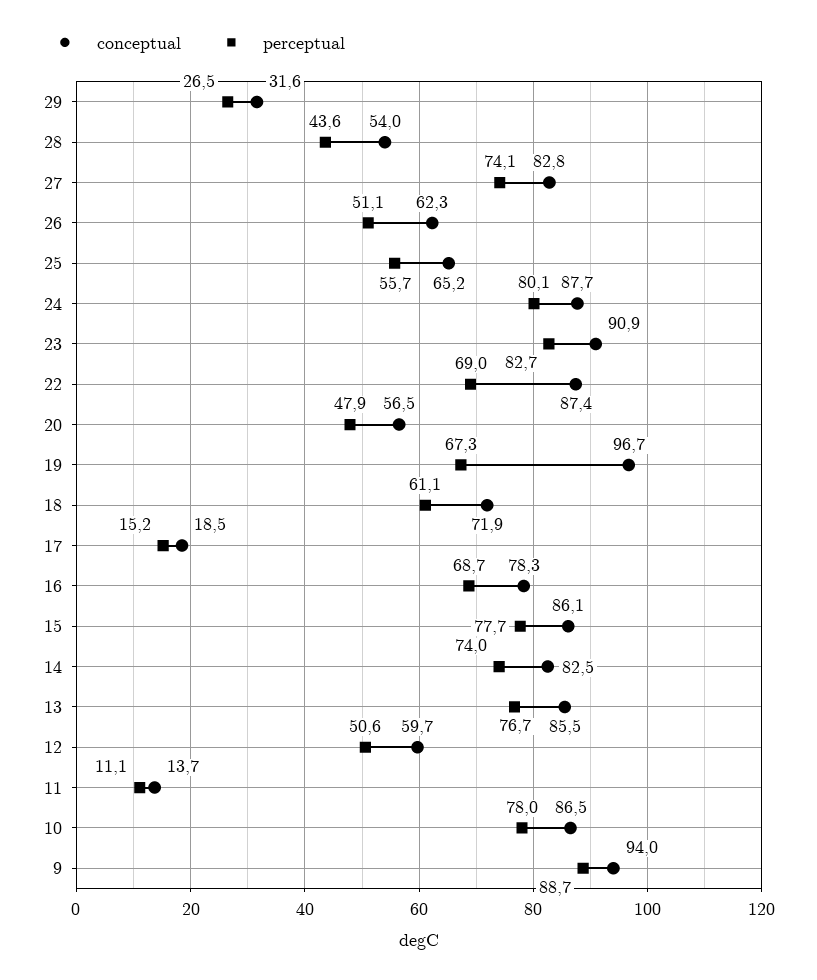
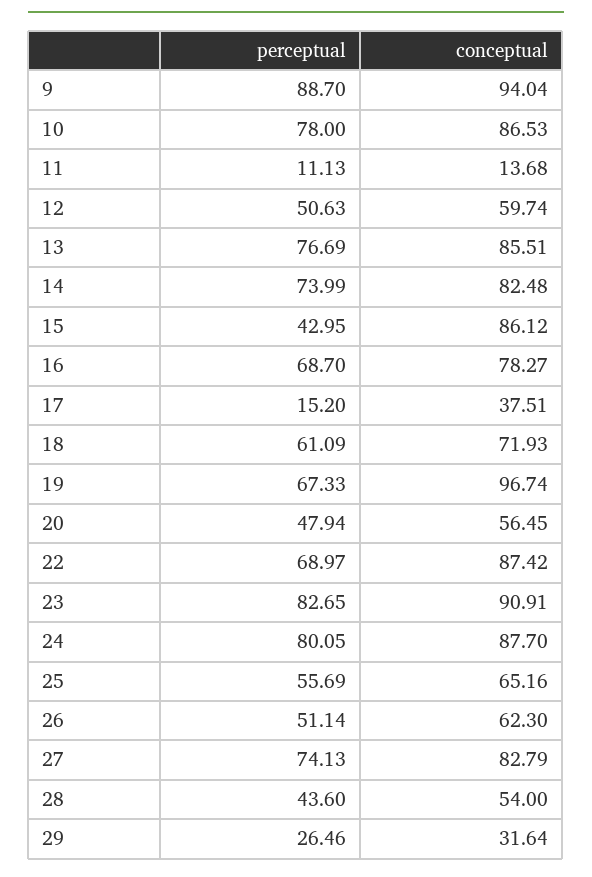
  {
    "conceptual": {
      "29": 31.64,
      "28": 54,
      "27": 82.79,
      "26": 62.3,
      "25": 65.16,
      "24": 87.7,
      "23": 90.91,
      "22": 87.42,
      "20": 56.45,
      "19": 96.74,
      "18": 71.93,
-     "17": 18.5,
+     "17": 37.51,
      "16": 78.27,
      "15": 86.12,
      "14": 82.48,
      "13": 85.51,
      "12": 59.74,
      "11": 13.68,
      "10": 86.53,
      "9": 94.04
    },
    "perceptual": {
      "29": 26.46,
      "28": 43.6,
      "27": 74.13,
      "26": 51.14,
      "25": 55.69,
      "24": 80.05,
      "23": 82.65,
      "22": 68.97,
      "20": 47.94,
      "19": 67.33,
      "18": 61.09,
      "17": 15.2,
      "16": 68.7,
-     "15": 77.7,
+     "15": 42.95,
      "14": 73.99,
      "13": 76.69,
      "12": 50.63,
      "11": 11.13,
      "10": 78,
      "9": 88.7
    }
  }

